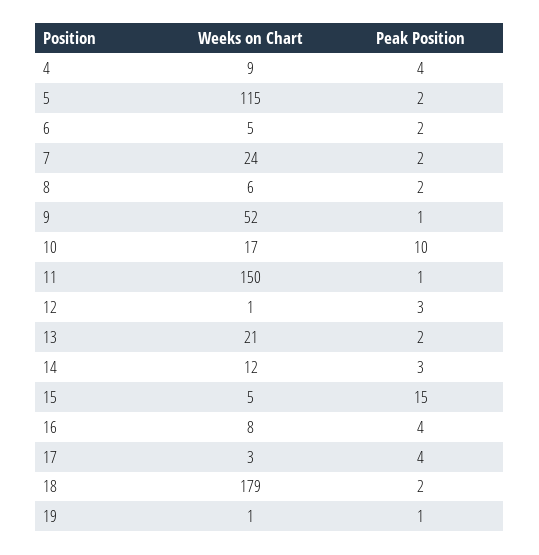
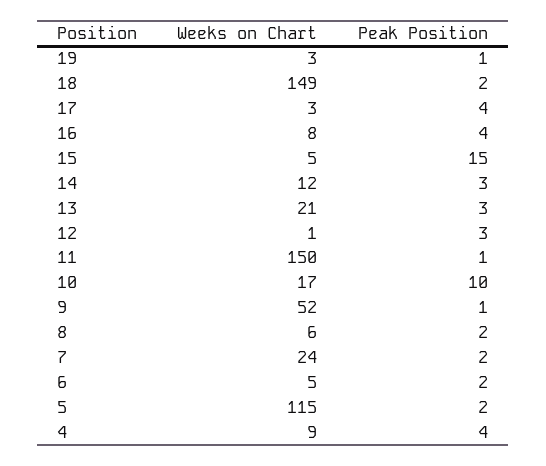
  {
    "Weeks on Chart": {
      "4": 9,
      "5": 115,
      "6": 5,
      "7": 24,
      "8": 6,
      "9": 52,
      "10": 17,
      "11": 150,
      "12": 1,
      "13": 21,
      "14": 12,
      "15": 5,
      "16": 8,
      "17": 3,
-     "18": 179,
+     "18": 149,
-     "19": 1
+     "19": 3
    },
    "Peak Position": {
      "4": 4,
      "5": 2,
      "6": 2,
      "7": 2,
      "8": 2,
      "9": 1,
      "10": 10,
      "11": 1,
      "12": 3,
-     "13": 2,
+     "13": 3,
      "14": 3,
      "15": 15,
      "16": 4,
      "17": 4,
      "18": 2,
      "19": 1
    }
  }

